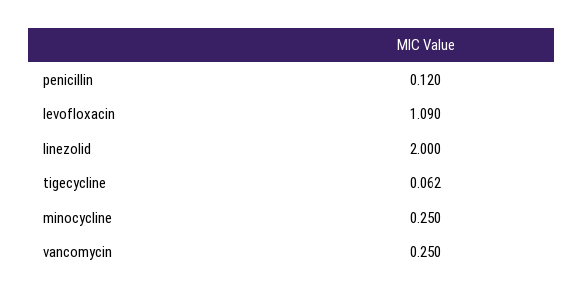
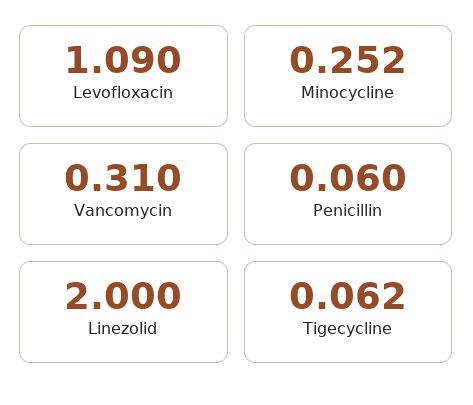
  {
-   "penicillin": 0.12,
+   "penicillin": 0.06,
    "levofloxacin": 1.09,
    "linezolid": 2,
    "tigecycline": 0.062,
-   "minocycline": 0.25,
+   "minocycline": 0.252,
-   "vancomycin": 0.25
+   "vancomycin": 0.31
  }

